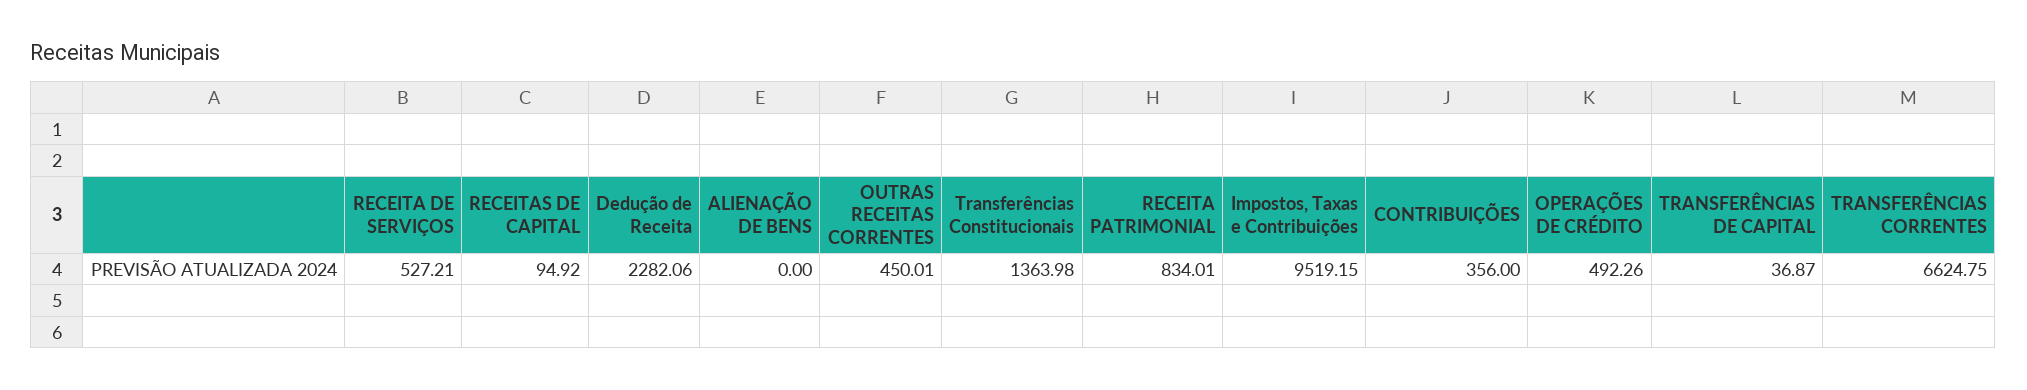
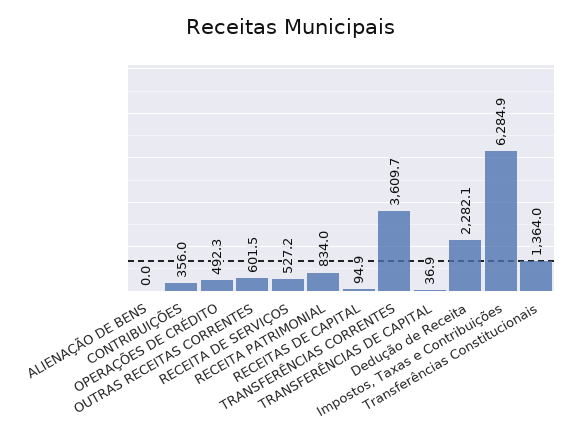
  {
    "RECEITA DE SERVIÇOS": 527.21,
    "RECEITAS DE CAPITAL": 94.92,
    "Dedução de Receita": 2282.06,
    "ALIENAÇÃO DE BENS": 0,
-   "OUTRAS RECEITAS CORRENTES": 450.01,
+   "OUTRAS RECEITAS CORRENTES": 601.5,
    "Transferências Constitucionais": 1363.98,
    "RECEITA PATRIMONIAL": 834.01,
-   "Impostos, Taxas e Contribuições": 9519.15,
+   "Impostos, Taxas e Contribuições": 6284.9,
    "CONTRIBUIÇÕES": 356,
    "OPERAÇÕES DE CRÉDITO": 492.26,
    "TRANSFERÊNCIAS DE CAPITAL": 36.87,
-   "TRANSFERÊNCIAS CORRENTES": 6624.75
+   "TRANSFERÊNCIAS CORRENTES": 3609.7
  }

